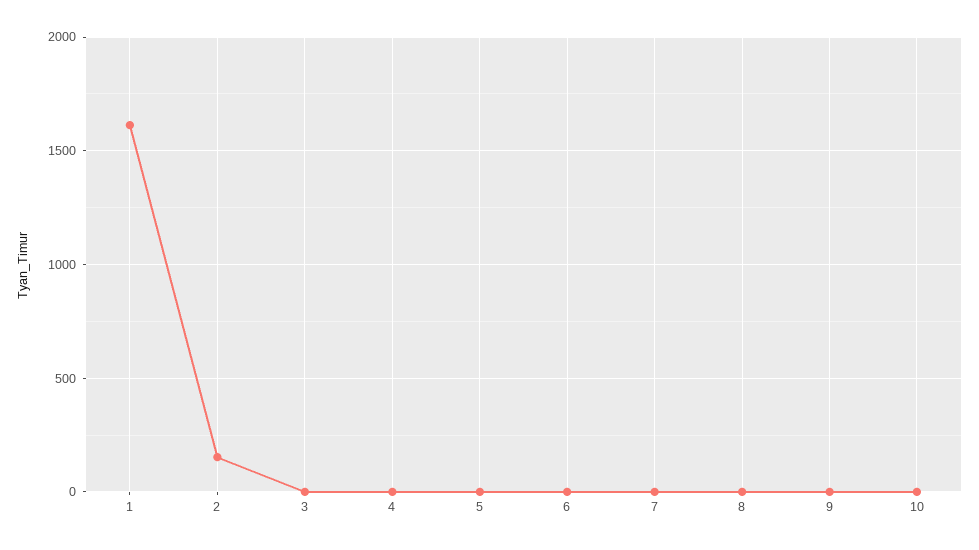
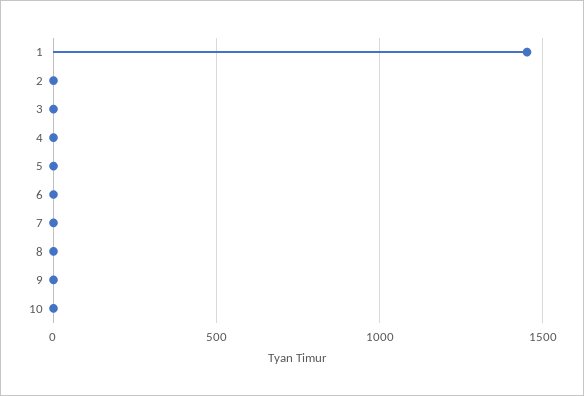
  {
-   "1": 1600,
+   "1": 1450,
-   "2": 150,
+   "2": 0,
    "3": 0,
    "4": 0,
    "5": 0,
    "6": 0,
    "7": 0,
    "8": 0,
    "9": 0,
    "10": 0
  }

